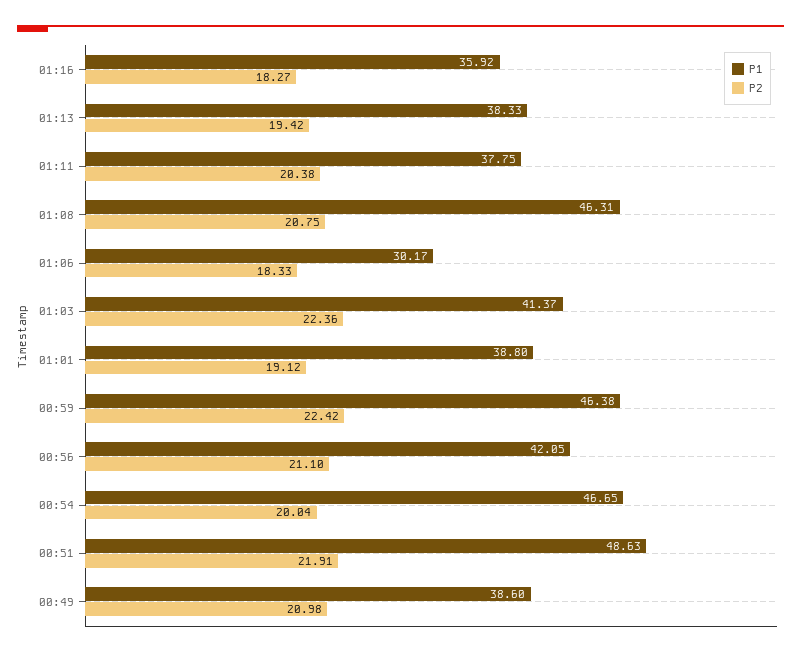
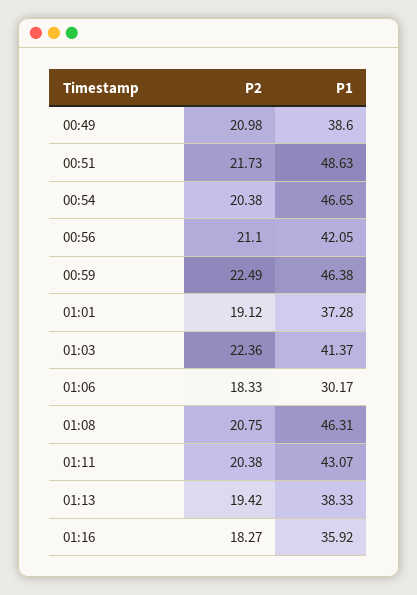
  {
    "P1": {
      "01:16": 35.92,
      "01:13": 38.33,
-     "01:11": 37.75,
+     "01:11": 43.07,
      "01:08": 46.31,
      "01:06": 30.17,
      "01:03": 41.37,
-     "01:01": 38.8,
+     "01:01": 37.28,
      "00:59": 46.38,
      "00:56": 42.05,
      "00:54": 46.65,
      "00:51": 48.63,
      "00:49": 38.6
    },
    "P2": {
      "01:16": 18.27,
      "01:13": 19.42,
      "01:11": 20.38,
      "01:08": 20.75,
      "01:06": 18.33,
      "01:03": 22.36,
      "01:01": 19.12,
-     "00:59": 22.42,
+     "00:59": 22.49,
      "00:56": 21.1,
-     "00:54": 20.04,
+     "00:54": 20.38,
-     "00:51": 21.91,
+     "00:51": 21.73,
      "00:49": 20.98
    }
  }

